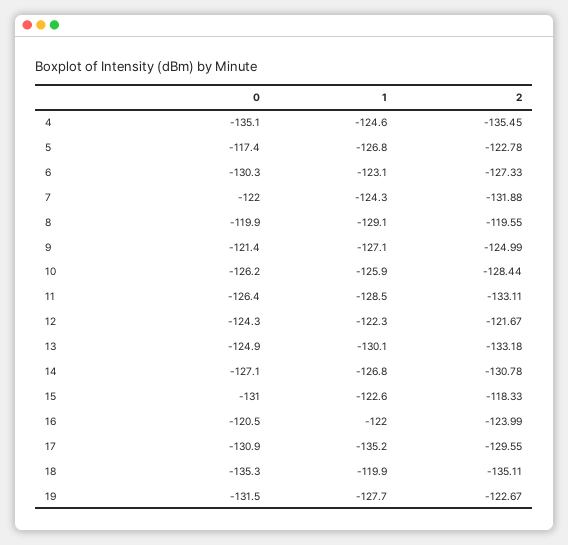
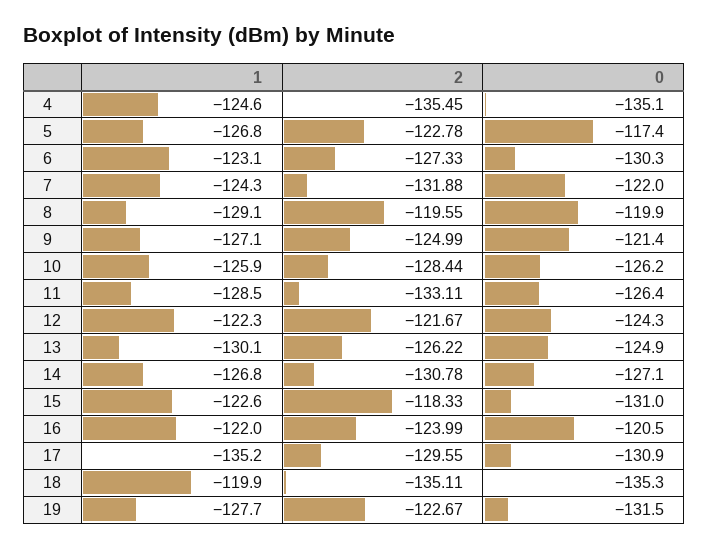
  {
    "0": {
      "4": -135.1,
      "5": -117.4,
      "6": -130.3,
      "7": -122,
      "8": -119.9,
      "9": -121.4,
      "10": -126.2,
      "11": -126.4,
      "12": -124.3,
      "13": -124.9,
      "14": -127.1,
      "15": -131,
      "16": -120.5,
      "17": -130.9,
      "18": -135.3,
      "19": -131.5
    },
    "1": {
      "4": -124.6,
      "5": -126.8,
      "6": -123.1,
      "7": -124.3,
      "8": -129.1,
      "9": -127.1,
      "10": -125.9,
      "11": -128.5,
      "12": -122.3,
      "13": -130.1,
      "14": -126.8,
      "15": -122.6,
      "16": -122,
      "17": -135.2,
      "18": -119.9,
      "19": -127.7
    },
    "2": {
      "4": -135.45,
      "5": -122.78,
      "6": -127.33,
      "7": -131.88,
      "8": -119.55,
      "9": -124.99,
      "10": -128.44,
      "11": -133.11,
      "12": -121.67,
-     "13": -133.18,
+     "13": -126.22,
      "14": -130.78,
      "15": -118.33,
      "16": -123.99,
      "17": -129.55,
      "18": -135.11,
      "19": -122.67
    }
  }

